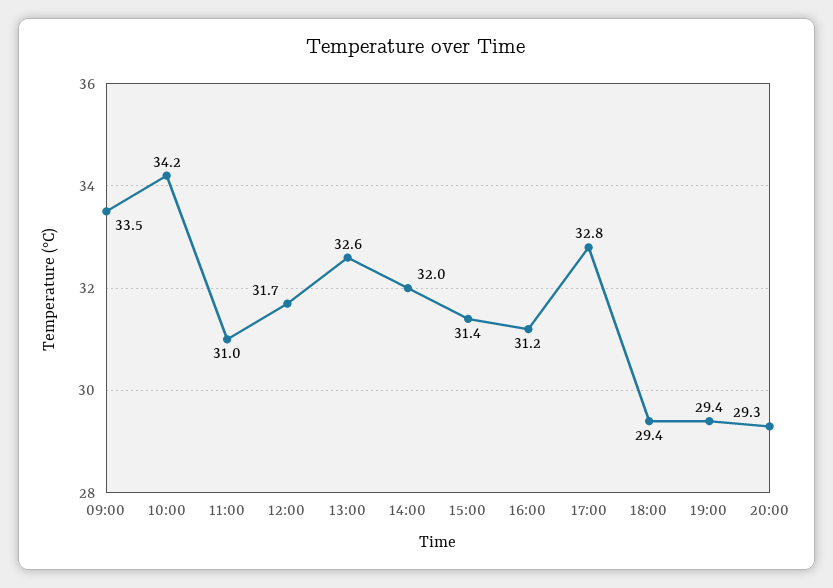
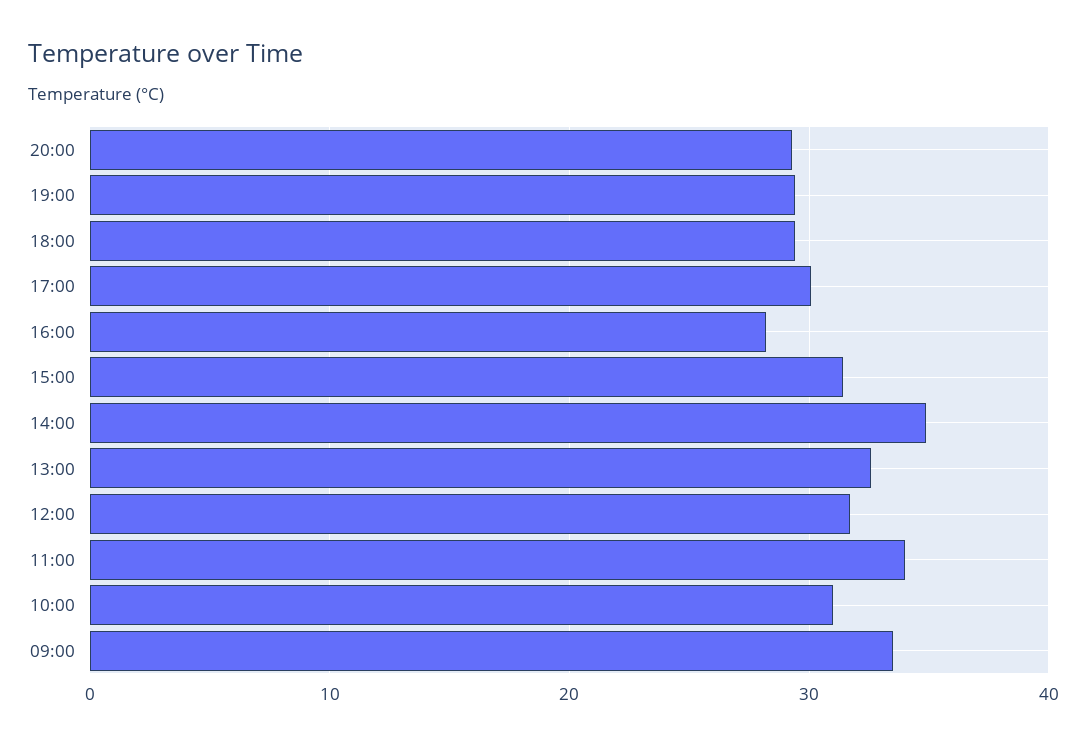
  {
    "09:00": 33.5,
-   "10:00": 34.2,
+   "10:00": 31,
-   "11:00": 31,
+   "11:00": 34,
    "12:00": 31.7,
    "13:00": 32.6,
-   "14:00": 32,
+   "14:00": 35,
    "15:00": 31.4,
-   "16:00": 31.2,
+   "16:00": 28,
-   "17:00": 32.8,
+   "17:00": 30,
    "18:00": 29.4,
    "19:00": 29.4,
    "20:00": 29.3
  }

